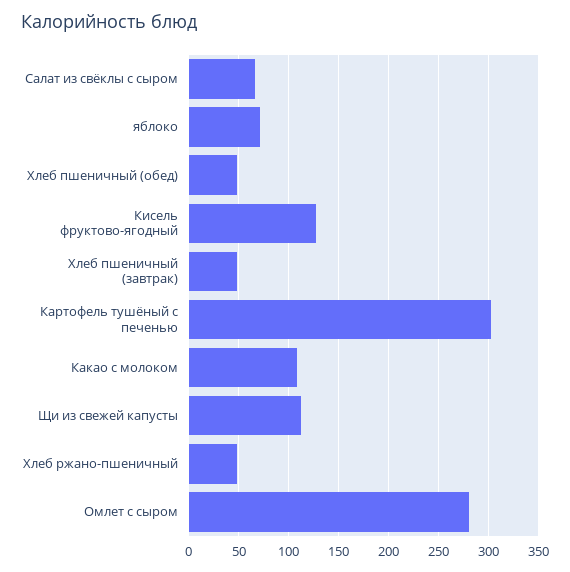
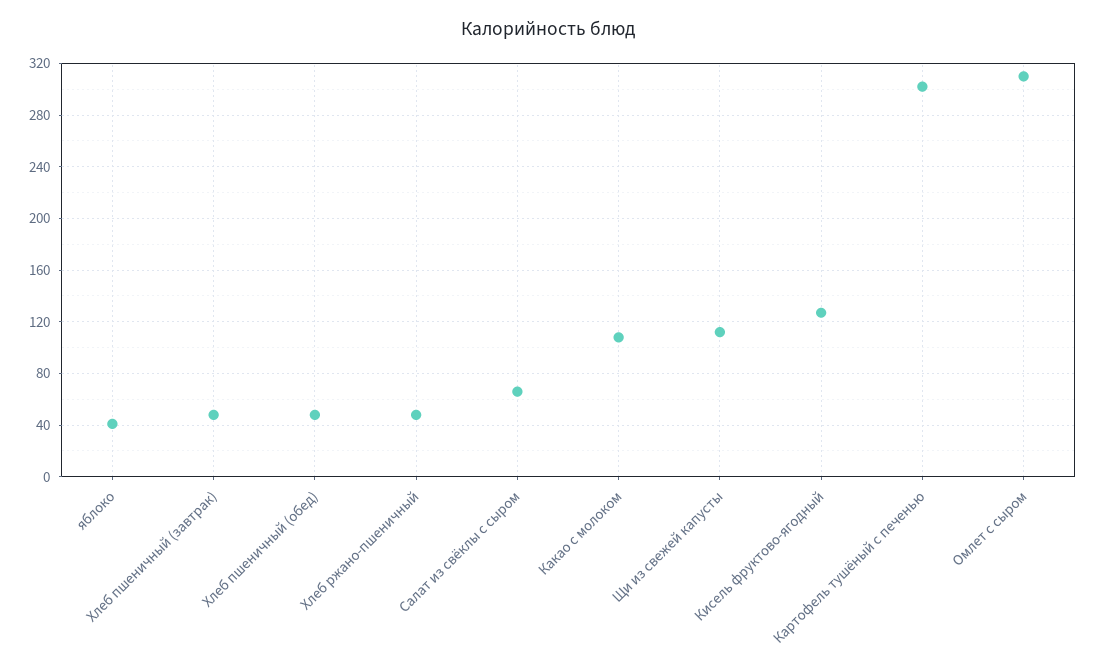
  {
    "Салат из свёклы с сыром": 65,
-   "яблоко": 70,
+   "яблоко": 40,
    "Хлеб пшеничный (обед)": 50,
    "Кисель фруктово-ягодный": 125,
    "Хлеб пшеничный (завтрак)": 50,
    "Картофель тушёный с печенью": 300,
    "Какао с молоком": 110,
    "Щи из свежей капусты": 110,
    "Хлеб ржано-пшеничный": 50,
-   "Омлет с сыром": 280
+   "Омлет с сыром": 310
  }

